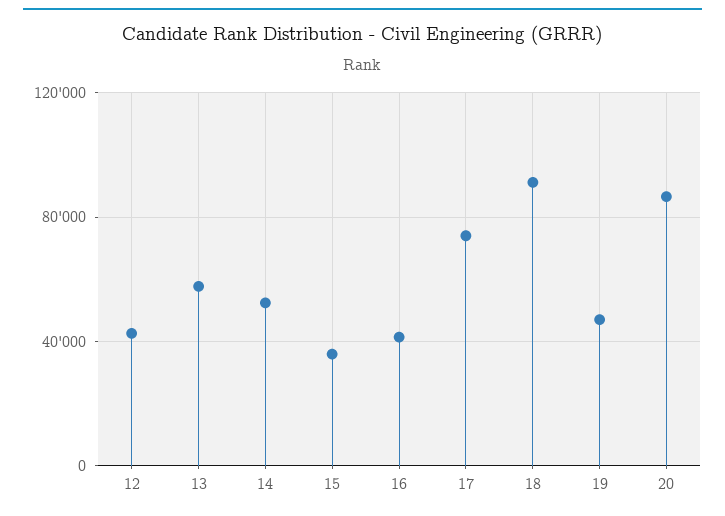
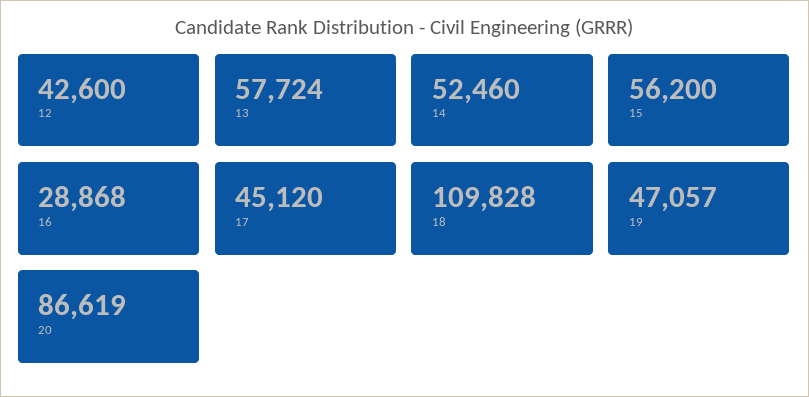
  {
    "12": 42600,
    "13": 57724,
    "14": 52460,
-   "15": 35000,
+   "15": 56200,
-   "16": 40000,
+   "16": 28868,
-   "17": 75000,
+   "17": 45120,
-   "18": 90000,
+   "18": 109828,
    "19": 47057,
    "20": 86619
  }

